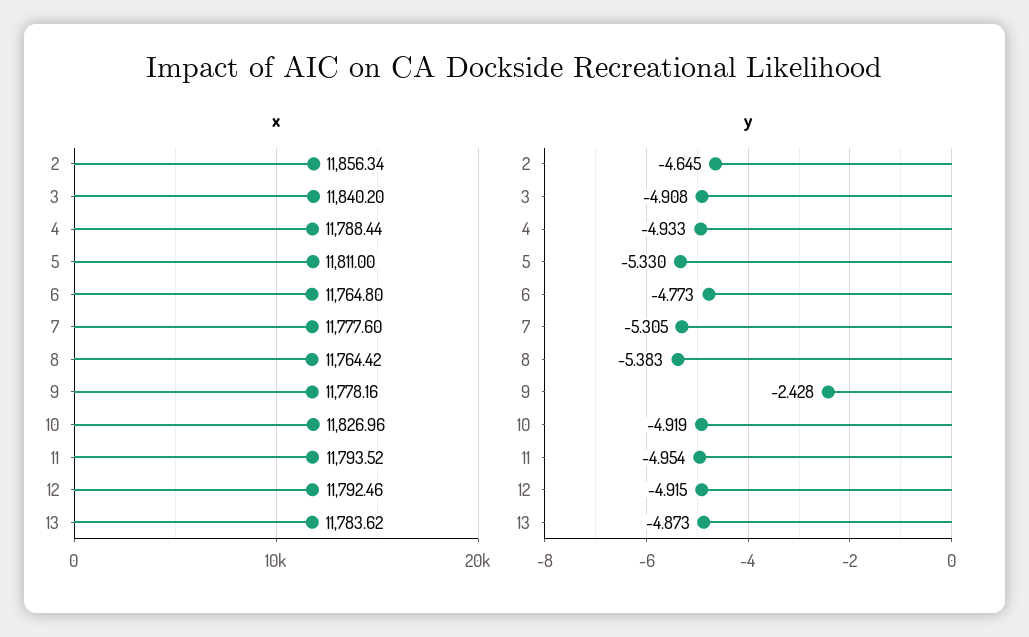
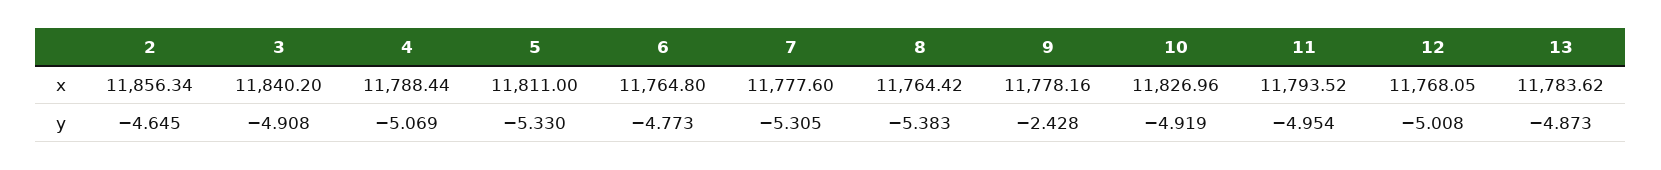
  {
    "x": {
      "2": 11856.34,
      "3": 11840.2,
      "4": 11788.44,
      "5": 11811,
      "6": 11764.8,
      "7": 11777.6,
      "8": 11764.42,
      "9": 11778.16,
      "10": 11826.96,
      "11": 11793.52,
-     "12": 11792.46,
+     "12": 11768.05,
      "13": 11783.62
    },
    "y": {
      "2": -4.645,
      "3": -4.908,
-     "4": -4.933,
+     "4": -5.069,
      "5": -5.33,
      "6": -4.773,
      "7": -5.305,
      "8": -5.383,
      "9": -2.428,
      "10": -4.919,
      "11": -4.954,
-     "12": -4.915,
+     "12": -5.008,
      "13": -4.873
    }
  }

